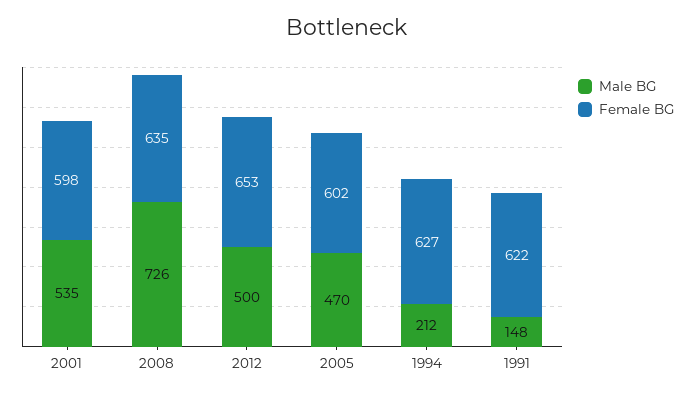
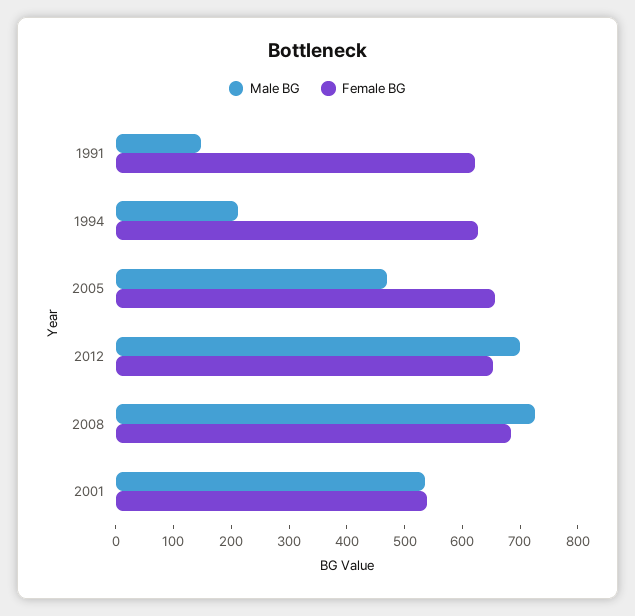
  {
    "Male BG": {
      "2001": 535,
      "2008": 726,
-     "2012": 500,
+     "2012": 700,
      "2005": 470,
      "1994": 212,
      "1991": 148
    },
    "Female BG": {
-     "2001": 598,
+     "2001": 540,
-     "2008": 635,
+     "2008": 680,
      "2012": 653,
-     "2005": 602,
+     "2005": 660,
      "1994": 627,
      "1991": 622
    }
  }

